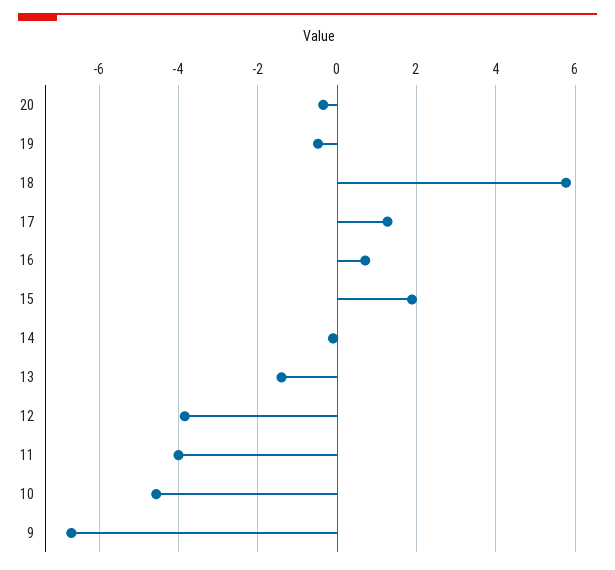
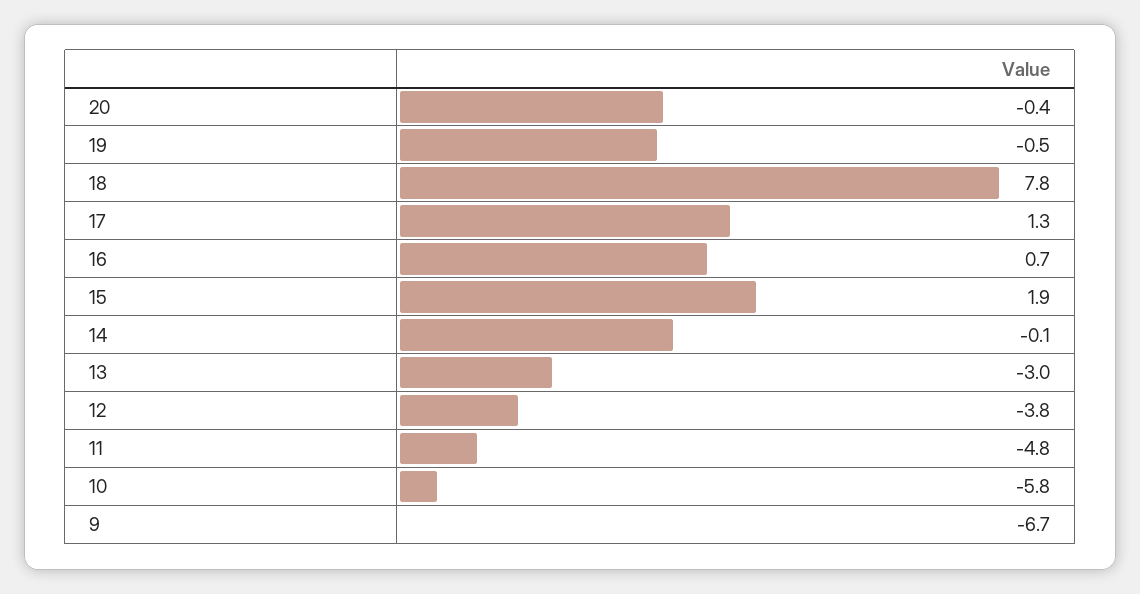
  {
    "20": -0.4,
    "19": -0.5,
-   "18": 5.8,
+   "18": 7.8,
    "17": 1.3,
    "16": 0.7,
    "15": 1.9,
    "14": -0.1,
-   "13": -1.4,
+   "13": -3,
    "12": -3.8,
-   "11": -4,
+   "11": -4.8,
-   "10": -4.6,
+   "10": -5.8,
    "9": -6.7
  }

